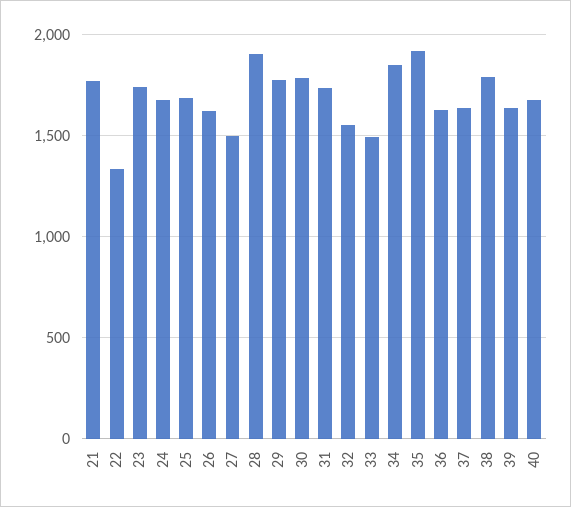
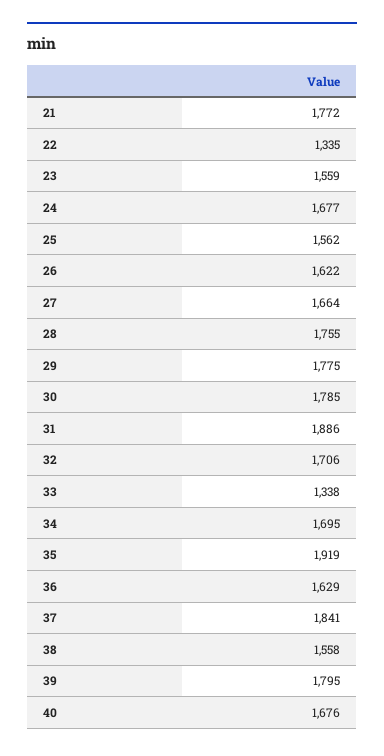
  {
    "21": 1772,
    "22": 1335,
-   "23": 1750,
+   "23": 1559,
    "24": 1677,
-   "25": 1700,
+   "25": 1562,
    "26": 1622,
-   "27": 1500,
+   "27": 1664,
-   "28": 1900,
+   "28": 1755,
    "29": 1775,
    "30": 1785,
-   "31": 1750,
+   "31": 1886,
-   "32": 1550,
+   "32": 1706,
-   "33": 1500,
+   "33": 1338,
-   "34": 1850,
+   "34": 1695,
    "35": 1919,
    "36": 1629,
-   "37": 1650,
+   "37": 1841,
-   "38": 1800,
+   "38": 1558,
-   "39": 1650,
+   "39": 1795,
    "40": 1676
  }

